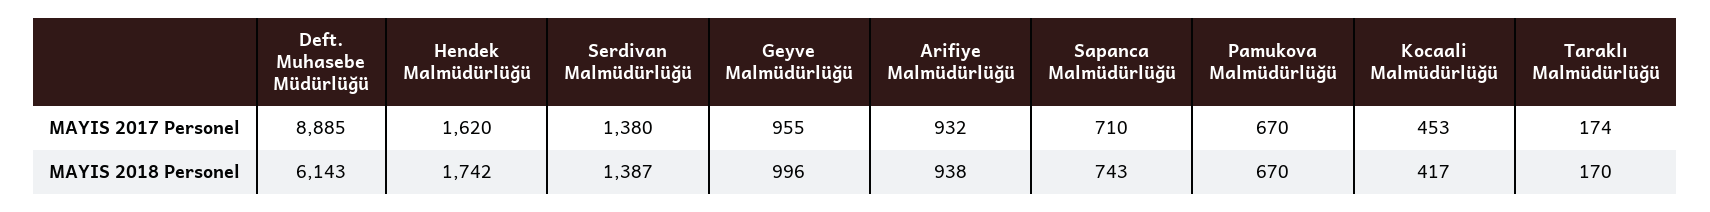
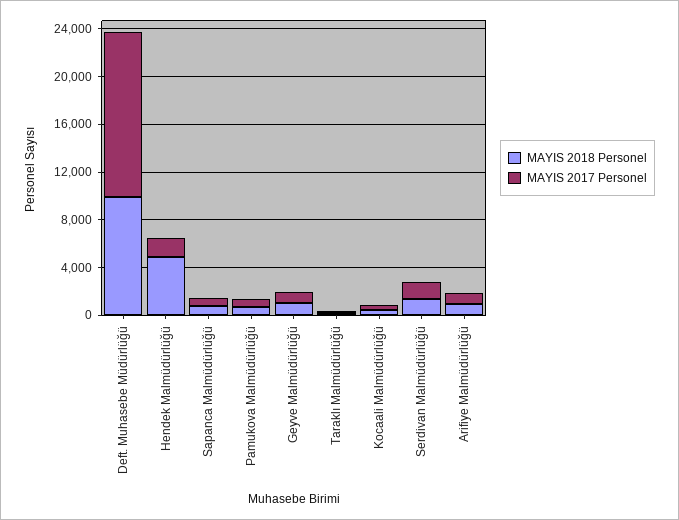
  {
    "MAYIS 2017 Personel": {
-     "Deft. Muhasebe Müdürlüğü": 8885,
+     "Deft. Muhasebe Müdürlüğü": 14000,
      "Hendek Malmüdürlüğü": 1620,
      "Serdivan Malmüdürlüğü": 1380,
      "Geyve Malmüdürlüğü": 955,
      "Arifiye Malmüdürlüğü": 932,
      "Sapanca Malmüdürlüğü": 710,
      "Pamukova Malmüdürlüğü": 670,
      "Kocaali Malmüdürlüğü": 453,
      "Taraklı Malmüdürlüğü": 174
    },
    "MAYIS 2018 Personel": {
-     "Deft. Muhasebe Müdürlüğü": 6143,
+     "Deft. Muhasebe Müdürlüğü": 10000,
-     "Hendek Malmüdürlüğü": 1742,
+     "Hendek Malmüdürlüğü": 5000,
      "Serdivan Malmüdürlüğü": 1387,
      "Geyve Malmüdürlüğü": 996,
      "Arifiye Malmüdürlüğü": 938,
      "Sapanca Malmüdürlüğü": 743,
      "Pamukova Malmüdürlüğü": 670,
      "Kocaali Malmüdürlüğü": 417,
      "Taraklı Malmüdürlüğü": 170
    }
  }

